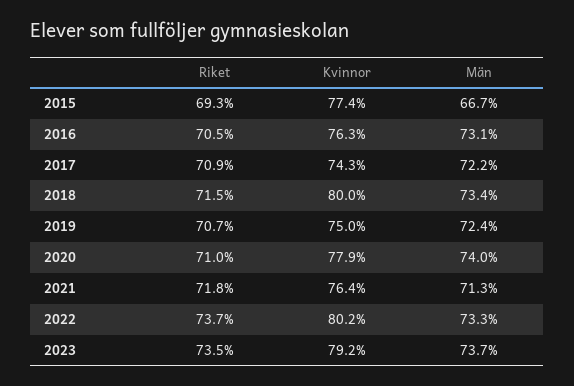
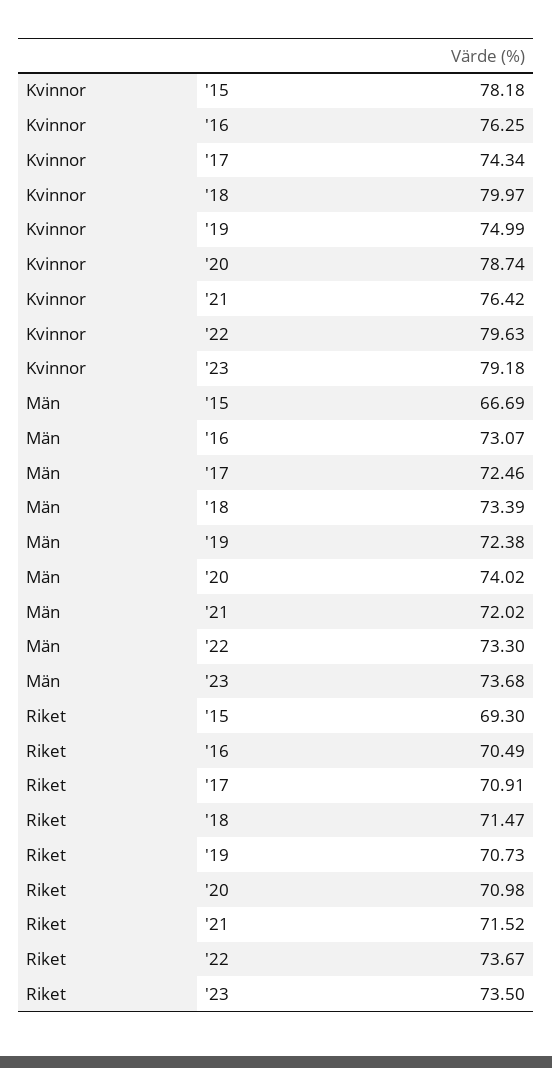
  {
    "Riket": {
      "2015": 69.3,
      "2016": 70.49,
      "2017": 70.91,
      "2018": 71.47,
      "2019": 70.73,
      "2020": 70.98,
-     "2021": 71.8,
+     "2021": 71.52,
      "2022": 73.67,
      "2023": 73.5
    },
    "Kvinnor": {
-     "2015": 77.4,
+     "2015": 78.18,
      "2016": 76.25,
      "2017": 74.34,
      "2018": 79.97,
      "2019": 74.99,
-     "2020": 77.9,
+     "2020": 78.74,
      "2021": 76.42,
-     "2022": 80.2,
+     "2022": 79.63,
      "2023": 79.18
    },
    "Män": {
      "2015": 66.69,
      "2016": 73.07,
-     "2017": 72.2,
+     "2017": 72.46,
      "2018": 73.39,
      "2019": 72.38,
      "2020": 74.02,
-     "2021": 71.3,
+     "2021": 72.02,
      "2022": 73.3,
      "2023": 73.68
    }
  }

